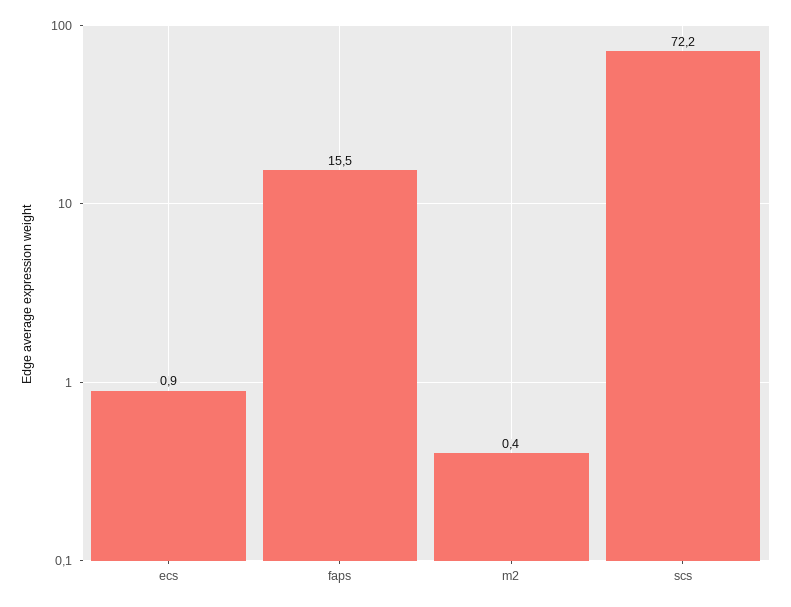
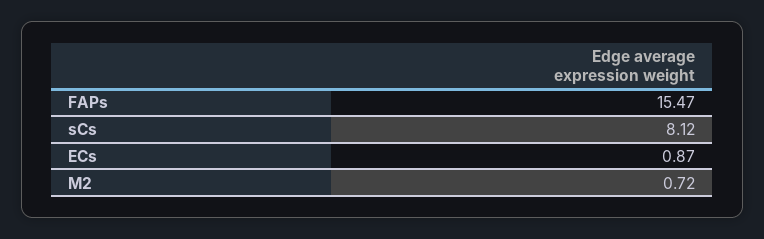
  {
    "ecs": 0.87,
    "faps": 15.47,
-   "m2": 0.4,
+   "m2": 0.72,
-   "scs": 72.2
+   "scs": 8.12
  }

